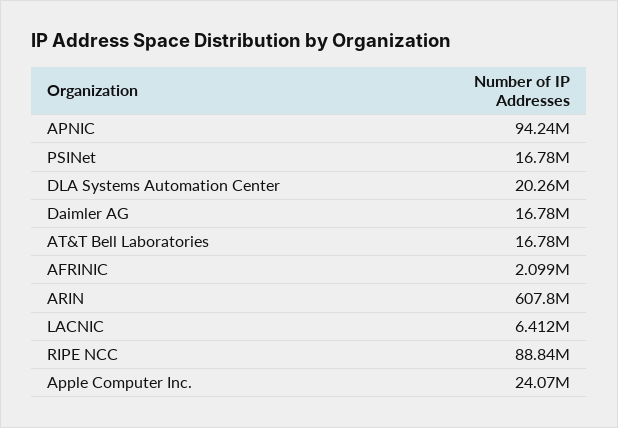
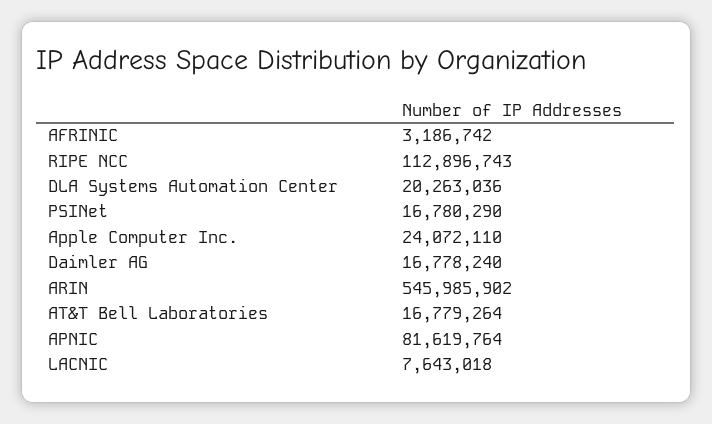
  {
-   "APNIC": 94240000,
+   "APNIC": 81619764,
    "PSINet": 16780290,
    "DLA Systems Automation Center": 20263036,
    "Daimler AG": 16778240,
    "AT&T Bell Laboratories": 16779264,
-   "AFRINIC": 2099000,
+   "AFRINIC": 3186742,
-   "ARIN": 607800000,
+   "ARIN": 545985902,
-   "LACNIC": 6412000,
+   "LACNIC": 7643018,
-   "RIPE NCC": 88840000,
+   "RIPE NCC": 112896743,
    "Apple Computer Inc.": 24072110
  }

